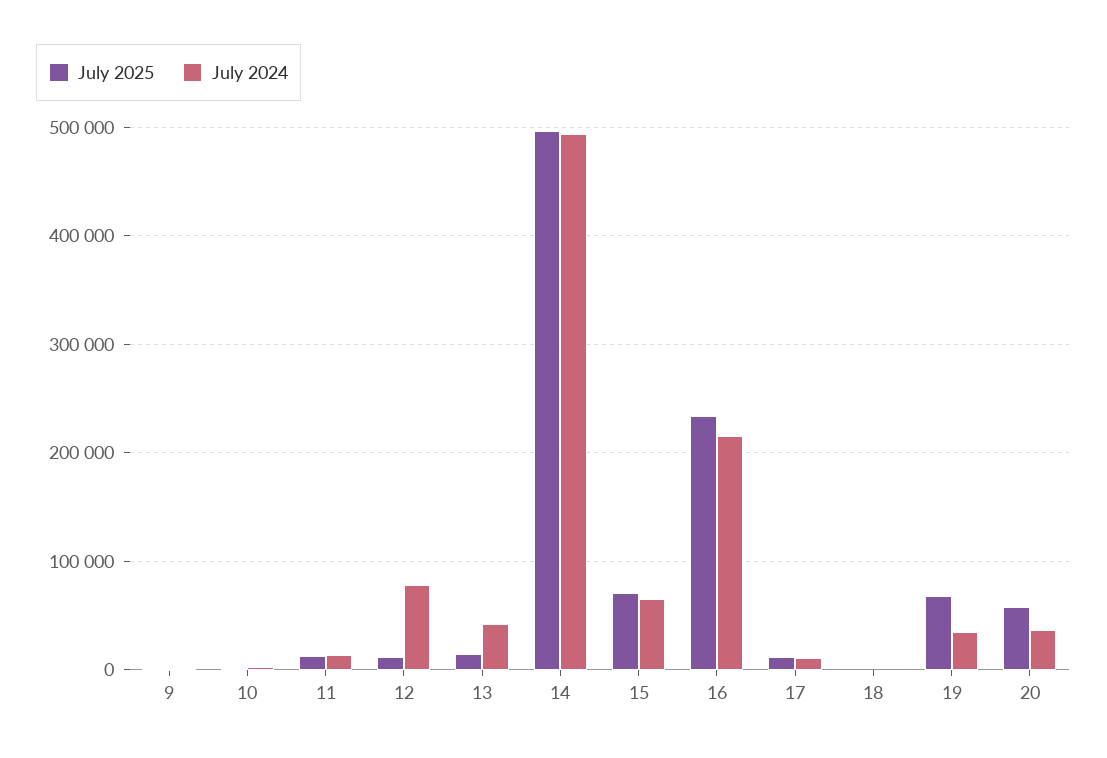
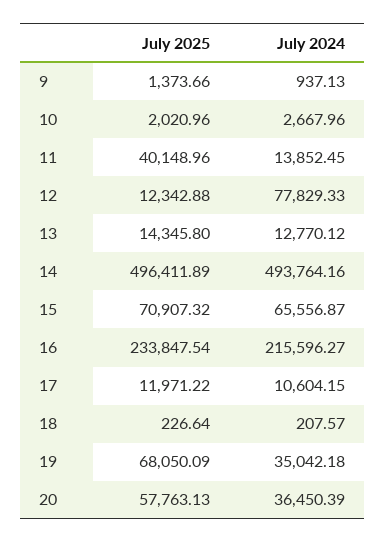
  {
    "July 2025": {
      "9": 1373.66,
      "10": 2020.96,
-     "11": 10000,
+     "11": 40148.96,
      "12": 12342.88,
      "13": 14345.8,
      "14": 496411.89,
      "15": 70907.32,
      "16": 233847.54,
      "17": 11971.22,
      "18": 226.64,
      "19": 68050.09,
      "20": 57763.13
    },
    "July 2024": {
      "9": 937.13,
      "10": 2667.96,
      "11": 13852.45,
      "12": 77829.33,
-     "13": 40000,
+     "13": 12770.12,
      "14": 493764.16,
      "15": 65556.87,
      "16": 215596.27,
      "17": 10604.15,
      "18": 207.57,
      "19": 35042.18,
      "20": 36450.39
    }
  }

